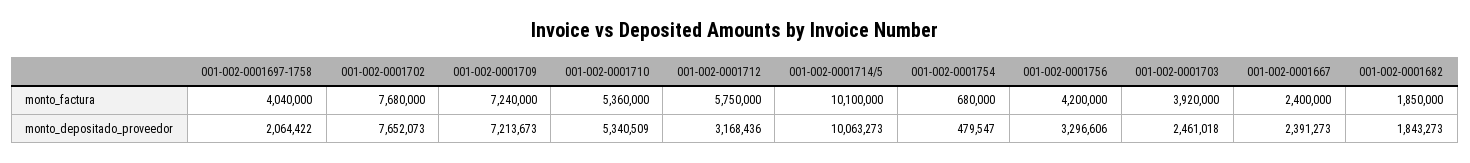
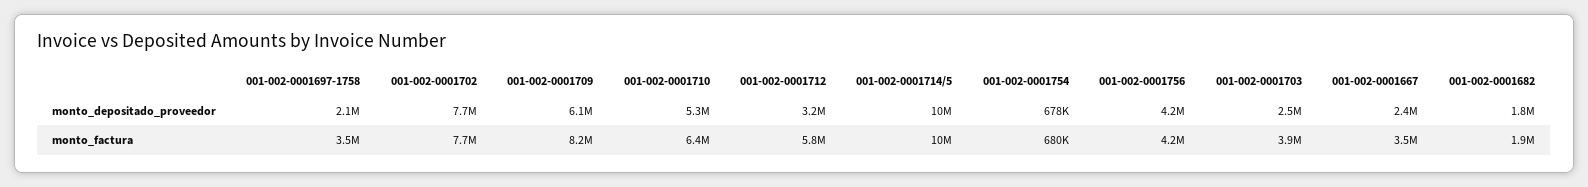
  {
    "001-002-0001697-1758": {
-     "monto_factura": 4040000,
+     "monto_factura": 3500000,
      "monto_depositado_proveedor": 2064422
    },
    "001-002-0001702": {
      "monto_factura": 7680000,
      "monto_depositado_proveedor": 7652073
    },
    "001-002-0001709": {
-     "monto_factura": 7240000,
+     "monto_factura": 8200000,
-     "monto_depositado_proveedor": 7213673
+     "monto_depositado_proveedor": 6100000
    },
    "001-002-0001710": {
-     "monto_factura": 5360000,
+     "monto_factura": 6400000,
      "monto_depositado_proveedor": 5340509
    },
    "001-002-0001712": {
      "monto_factura": 5750000,
      "monto_depositado_proveedor": 3168436
    },
    "001-002-0001714/5": {
      "monto_factura": 10100000,
      "monto_depositado_proveedor": 10063273
    },
    "001-002-0001754": {
      "monto_factura": 680000,
-     "monto_depositado_proveedor": 479547
+     "monto_depositado_proveedor": 678000
    },
    "001-002-0001756": {
      "monto_factura": 4200000,
-     "monto_depositado_proveedor": 3296606
+     "monto_depositado_proveedor": 4200000
    },
    "001-002-0001703": {
      "monto_factura": 3920000,
      "monto_depositado_proveedor": 2461018
    },
    "001-002-0001667": {
-     "monto_factura": 2400000,
+     "monto_factura": 3500000,
      "monto_depositado_proveedor": 2391273
    },
    "001-002-0001682": {
      "monto_factura": 1850000,
      "monto_depositado_proveedor": 1843273
    }
  }

